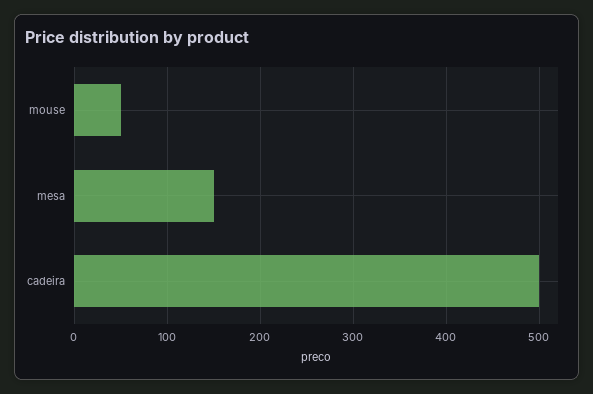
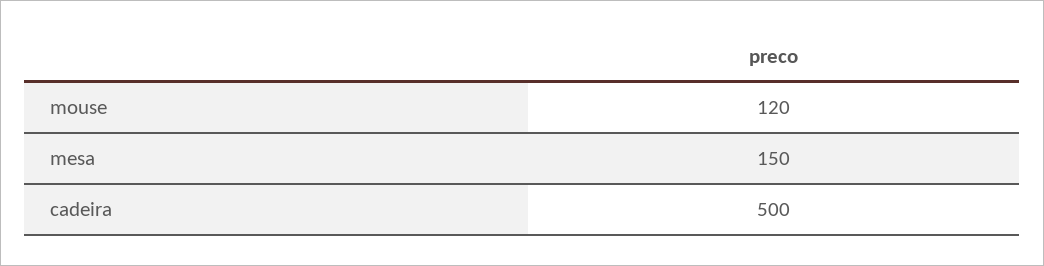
  {
-   "mouse": 50,
+   "mouse": 120,
    "mesa": 150,
    "cadeira": 500
  }

